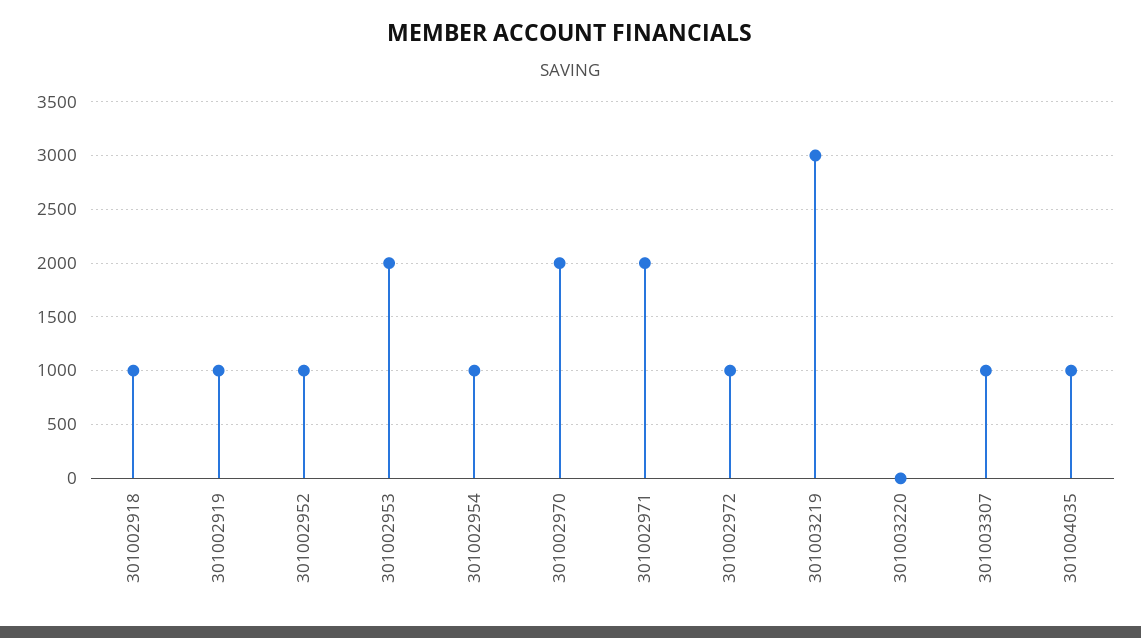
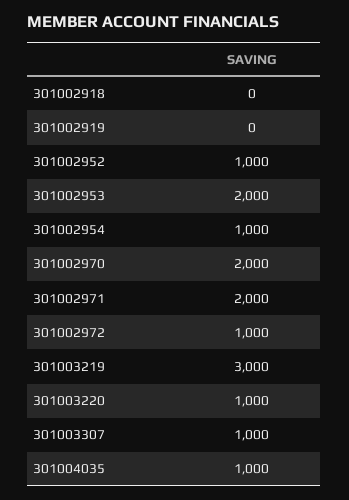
  {
-   "301002918": 1000,
+   "301002918": 0,
-   "301002919": 1000,
+   "301002919": 0,
    "301002952": 1000,
    "301002953": 2000,
    "301002954": 1000,
    "301002970": 2000,
    "301002971": 2000,
    "301002972": 1000,
    "301003219": 3000,
-   "301003220": 0,
+   "301003220": 1000,
    "301003307": 1000,
    "301004035": 1000
  }

